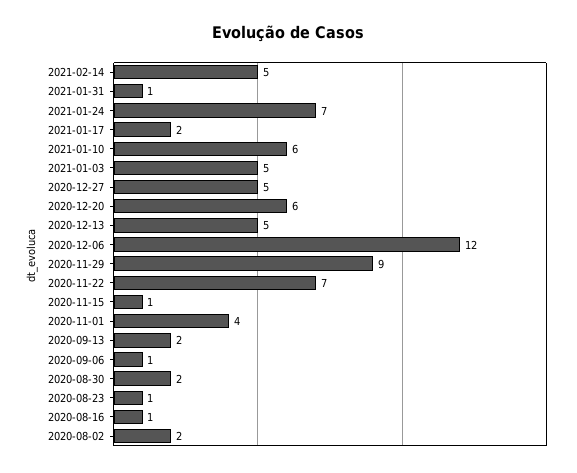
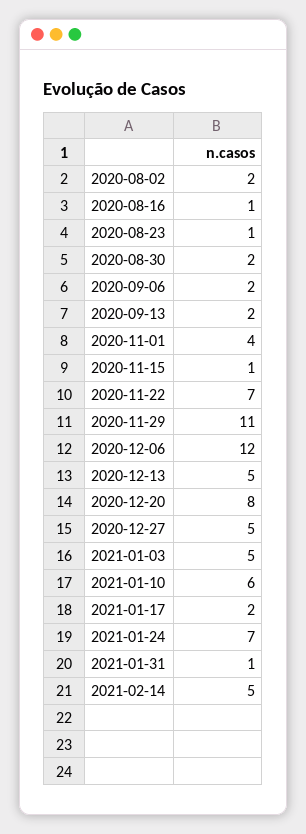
  {
    "2021-02-14": 5,
    "2021-01-31": 1,
    "2021-01-24": 7,
    "2021-01-17": 2,
    "2021-01-10": 6,
    "2021-01-03": 5,
    "2020-12-27": 5,
-   "2020-12-20": 6,
+   "2020-12-20": 8,
    "2020-12-13": 5,
    "2020-12-06": 12,
-   "2020-11-29": 9,
+   "2020-11-29": 11,
    "2020-11-22": 7,
    "2020-11-15": 1,
    "2020-11-01": 4,
    "2020-09-13": 2,
-   "2020-09-06": 1,
+   "2020-09-06": 2,
    "2020-08-30": 2,
    "2020-08-23": 1,
    "2020-08-16": 1,
    "2020-08-02": 2
  }

